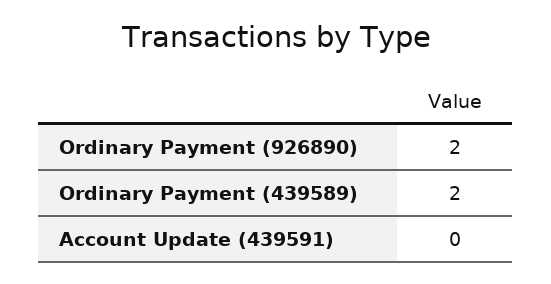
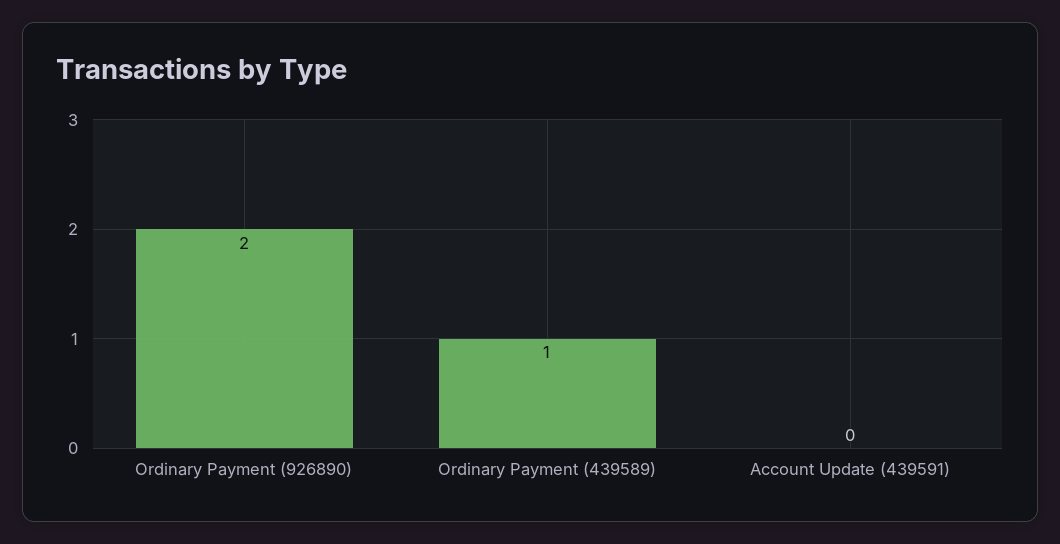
  {
    "Ordinary Payment (926890)": 2,
-   "Ordinary Payment (439589)": 2,
+   "Ordinary Payment (439589)": 1,
    "Account Update (439591)": 0
  }

